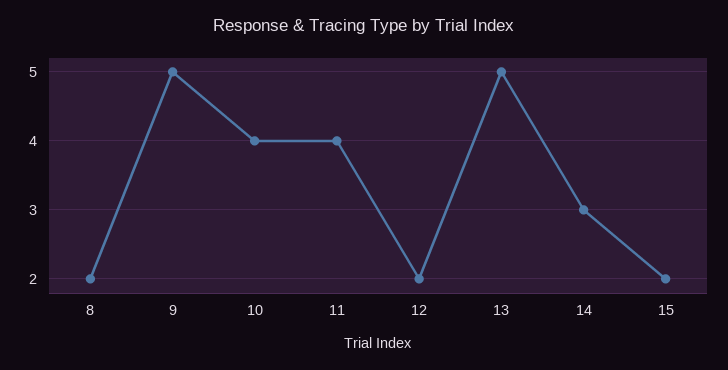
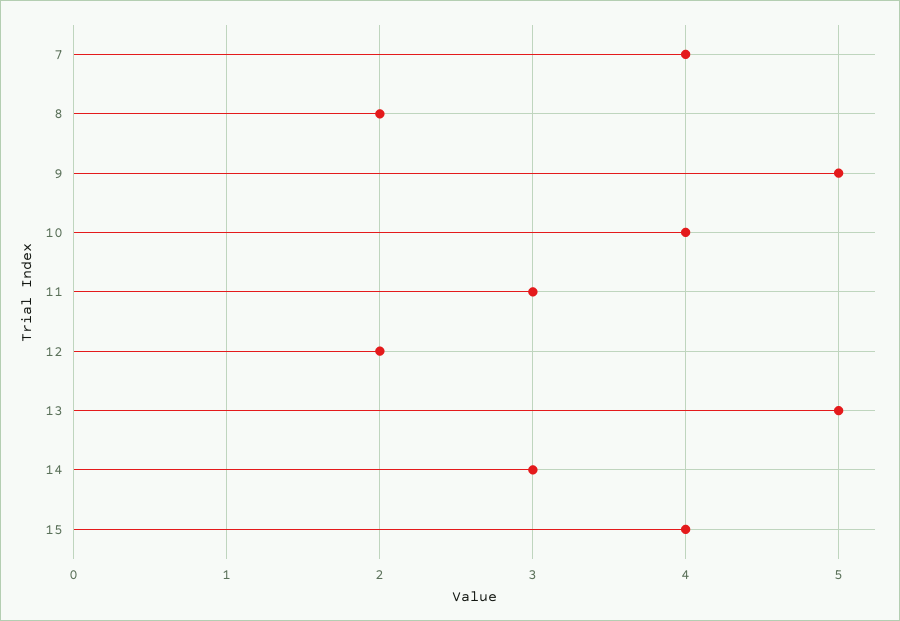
  {
    "8": 2,
    "9": 5,
    "10": 4,
-   "11": 4,
+   "11": 3,
    "12": 2,
    "13": 5,
    "14": 3,
-   "15": 2
+   "15": 4,
+   "7": 4
  }

